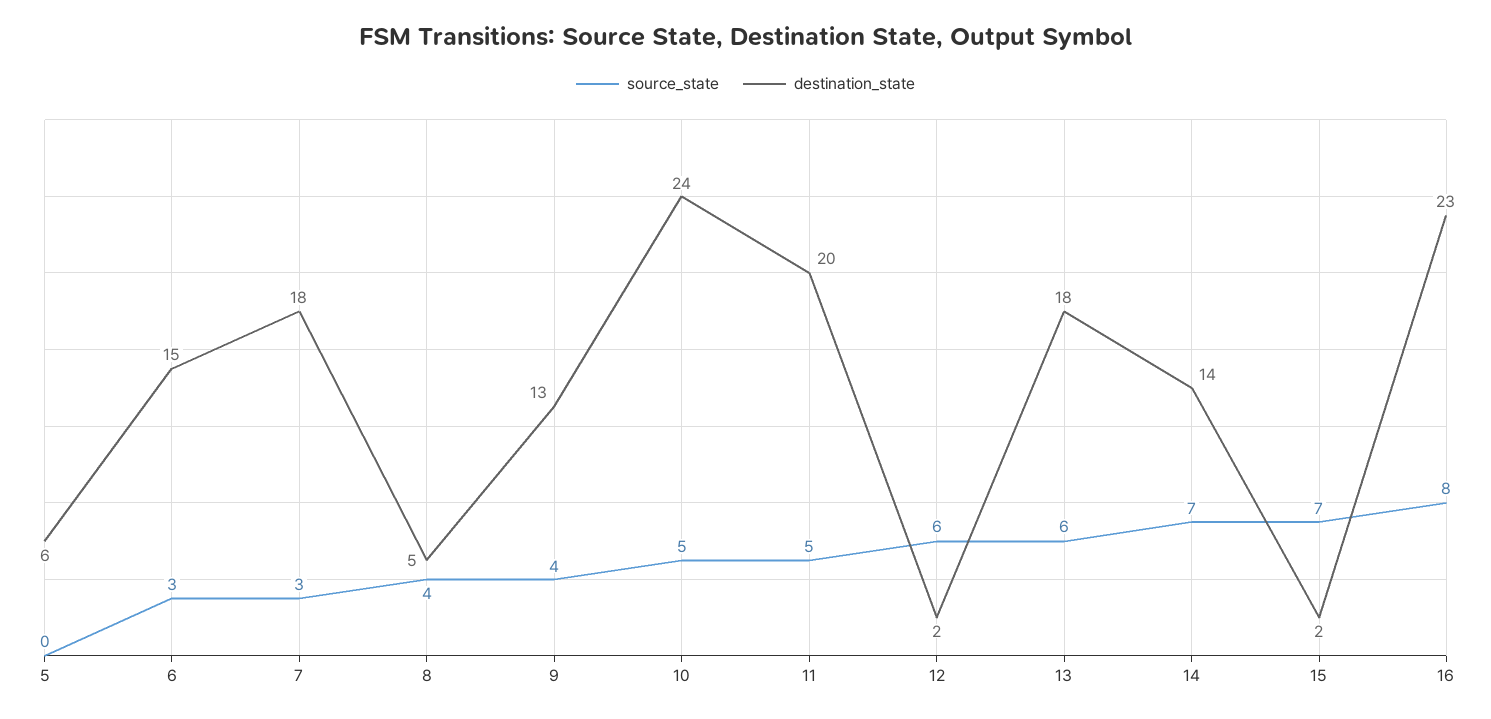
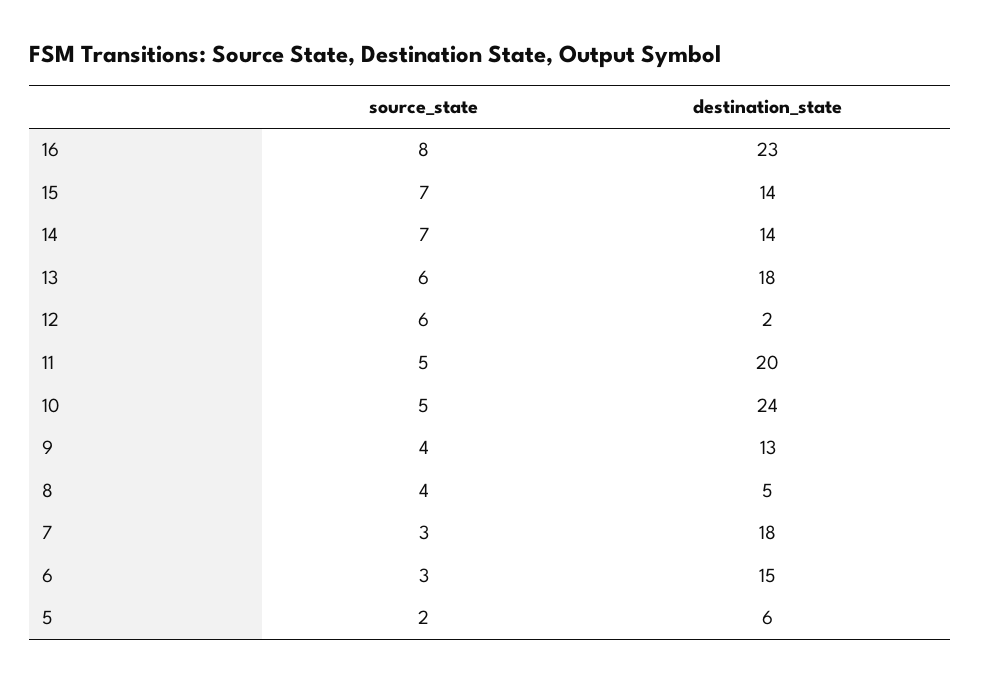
  {
    "source_state": {
-     "5": 0,
+     "5": 2,
      "6": 3,
      "7": 3,
      "8": 4,
      "9": 4,
      "10": 5,
      "11": 5,
      "12": 6,
      "13": 6,
      "14": 7,
      "15": 7,
      "16": 8
    },
    "destination_state": {
      "5": 6,
      "6": 15,
      "7": 18,
      "8": 5,
      "9": 13,
      "10": 24,
      "11": 20,
      "12": 2,
      "13": 18,
      "14": 14,
-     "15": 2,
+     "15": 14,
      "16": 23
    }
  }

